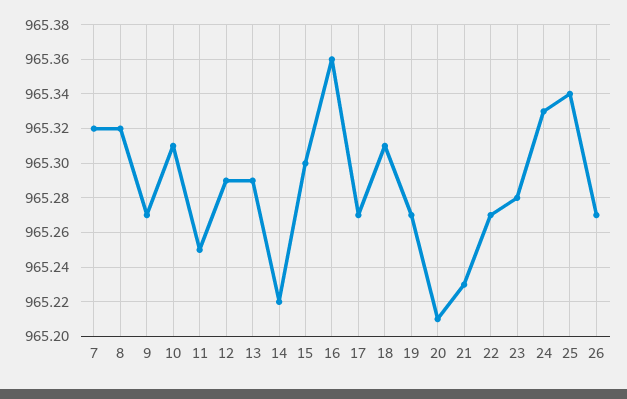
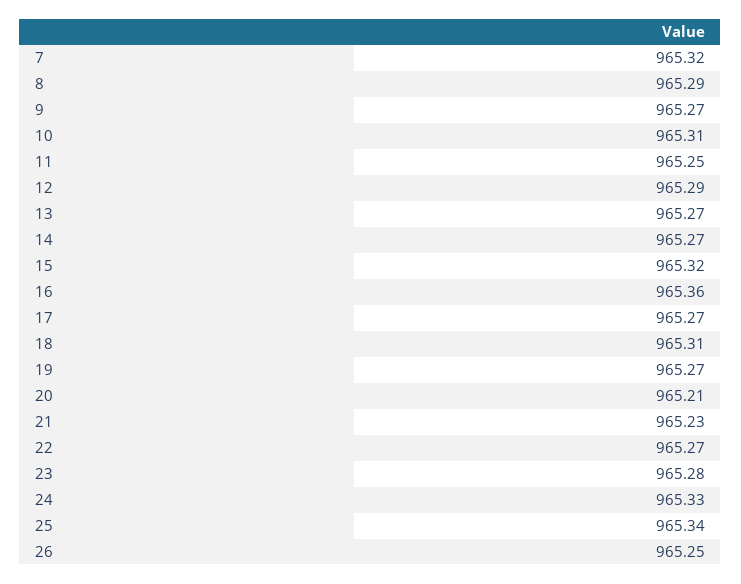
  {
    "7": 965.32,
-   "8": 965.32,
+   "8": 965.29,
    "9": 965.27,
    "10": 965.31,
    "11": 965.25,
    "12": 965.29,
-   "13": 965.29,
+   "13": 965.27,
-   "14": 965.22,
+   "14": 965.27,
-   "15": 965.3,
+   "15": 965.32,
    "16": 965.36,
    "17": 965.27,
    "18": 965.31,
    "19": 965.27,
    "20": 965.21,
    "21": 965.23,
    "22": 965.27,
    "23": 965.28,
    "24": 965.33,
    "25": 965.34,
-   "26": 965.27
+   "26": 965.25
  }

